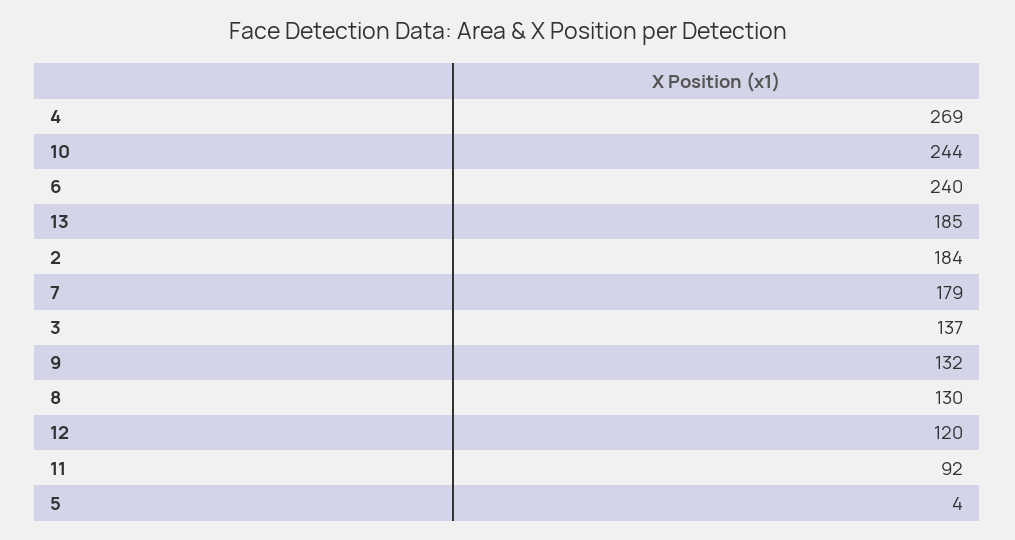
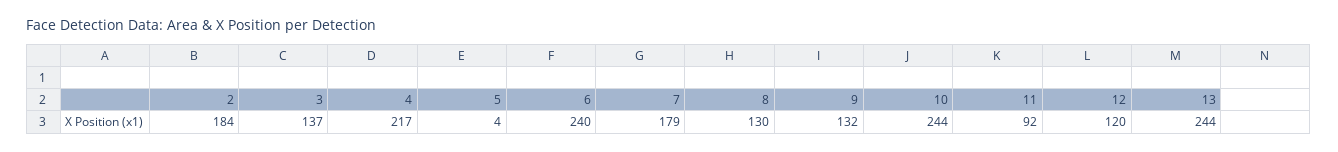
  {
-   "4": 269,
+   "4": 217,
    "10": 244,
    "6": 240,
-   "13": 185,
+   "13": 244,
    "2": 184,
    "7": 179,
    "3": 137,
    "9": 132,
    "8": 130,
    "12": 120,
    "11": 92,
    "5": 4
  }

